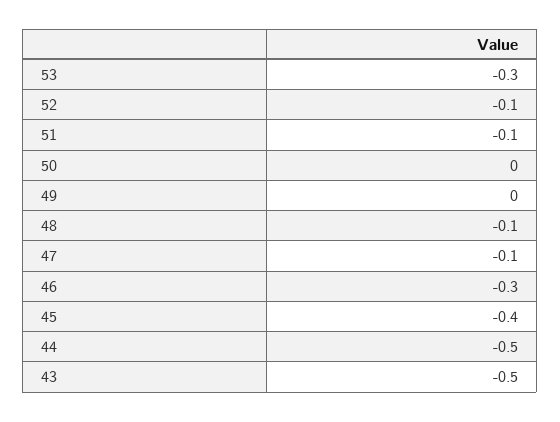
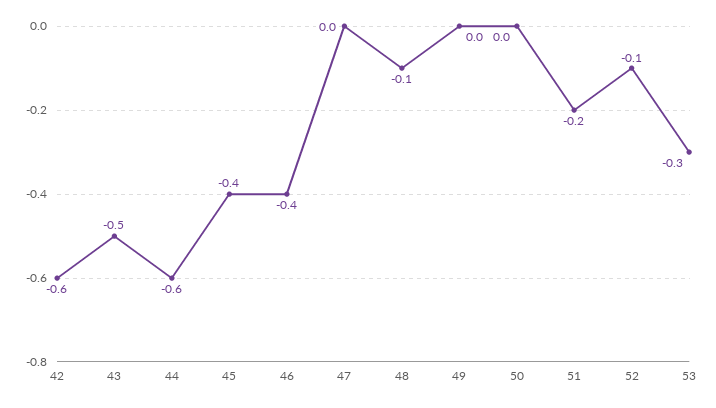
  {
    "53": -0.3,
    "52": -0.1,
-   "51": -0.1,
+   "51": -0.2,
    "50": 0,
    "49": 0,
    "48": -0.1,
-   "47": -0.1,
+   "47": 0,
-   "46": -0.3,
+   "46": -0.4,
    "45": -0.4,
-   "44": -0.5,
+   "44": -0.6,
-   "43": -0.5
+   "43": -0.5,
+   "42": -0.6
  }

